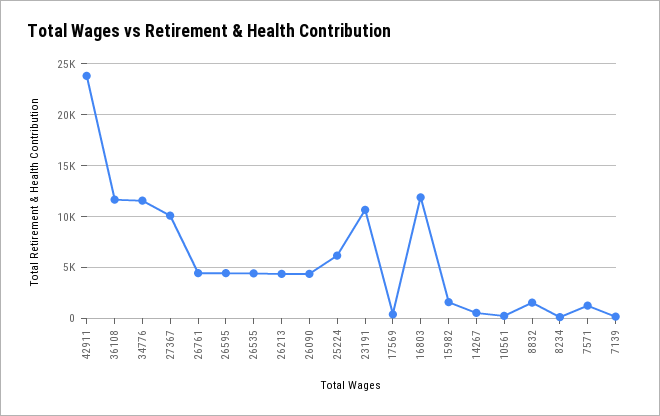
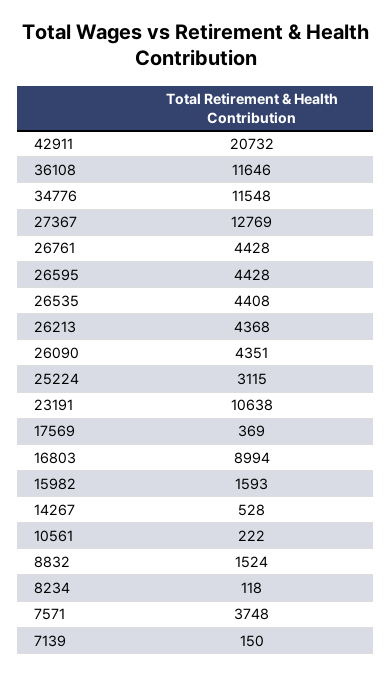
  {
-   "42911": 24000,
+   "42911": 20732,
    "36108": 11646,
    "34776": 11548,
-   "27367": 10000,
+   "27367": 12769,
    "26761": 4428,
    "26595": 4428,
    "26535": 4408,
    "26213": 4368,
    "26090": 4351,
-   "25224": 6000,
+   "25224": 3115,
    "23191": 10638,
    "17569": 369,
-   "16803": 12000,
+   "16803": 8994,
    "15982": 1593,
    "14267": 528,
    "10561": 222,
    "8832": 1524,
    "8234": 118,
-   "7571": 1000,
+   "7571": 3748,
    "7139": 150
  }

